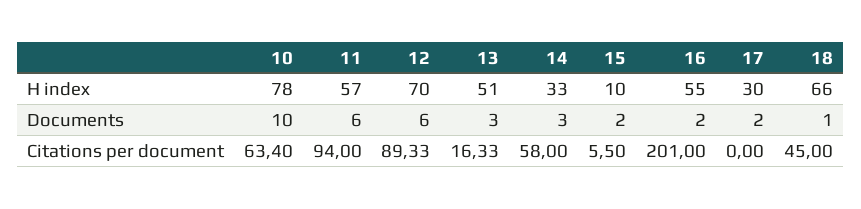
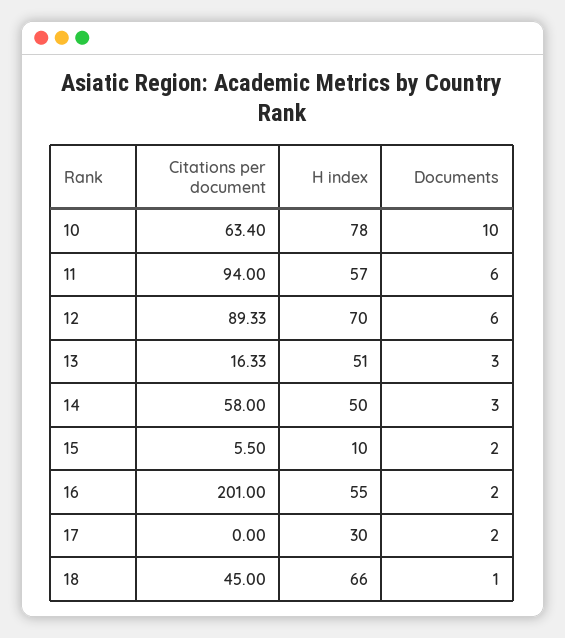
  {
    "10": {
      "H index": 78,
      "Documents": 10,
      "Citations per document": 63.4
    },
    "11": {
      "H index": 57,
      "Documents": 6,
      "Citations per document": 94
    },
    "12": {
      "H index": 70,
      "Documents": 6,
      "Citations per document": 89.33
    },
    "13": {
      "H index": 51,
      "Documents": 3,
      "Citations per document": 16.33
    },
    "14": {
-     "H index": 33,
+     "H index": 50,
      "Documents": 3,
      "Citations per document": 58
    },
    "15": {
      "H index": 10,
      "Documents": 2,
      "Citations per document": 5.5
    },
    "16": {
      "H index": 55,
      "Documents": 2,
      "Citations per document": 201
    },
    "17": {
      "H index": 30,
      "Documents": 2,
      "Citations per document": 0
    },
    "18": {
      "H index": 66,
      "Documents": 1,
      "Citations per document": 45
    }
  }

